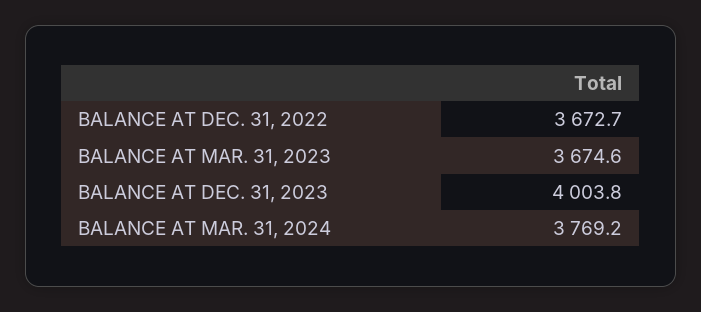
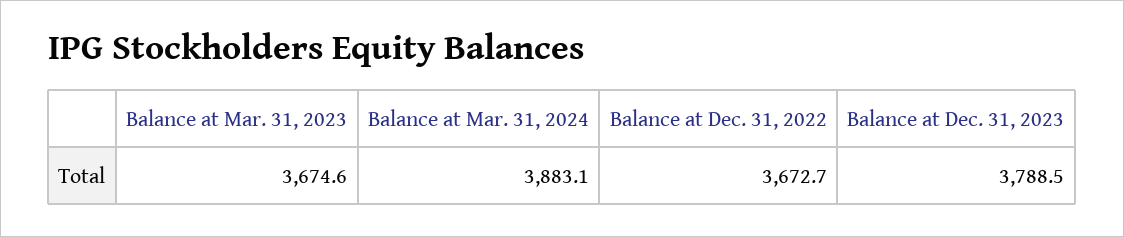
  {
    "BALANCE AT DEC. 31, 2022": 3672.7,
    "BALANCE AT MAR. 31, 2023": 3674.6,
-   "BALANCE AT DEC. 31, 2023": 4003.8,
+   "BALANCE AT DEC. 31, 2023": 3788.5,
-   "BALANCE AT MAR. 31, 2024": 3769.2
+   "BALANCE AT MAR. 31, 2024": 3883.1
  }

